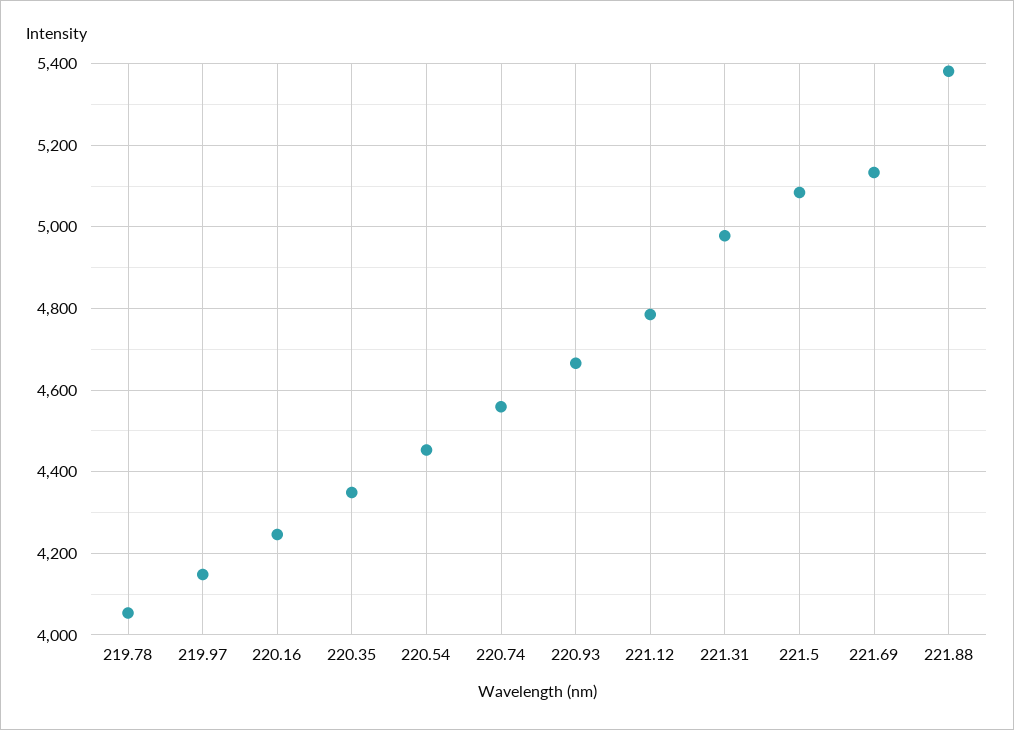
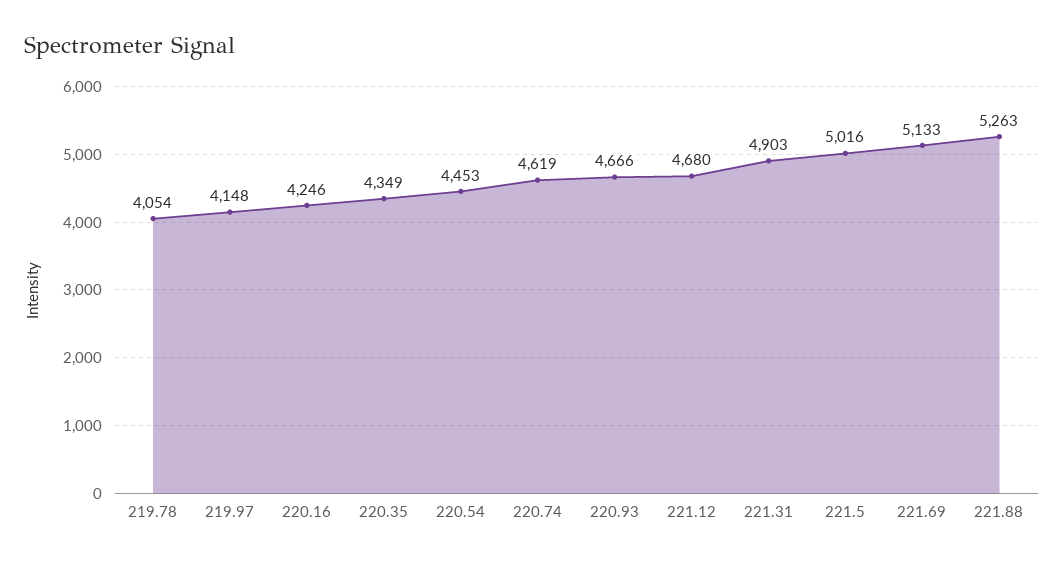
  {
    "219.78": 4054,
    "219.97": 4148,
    "220.16": 4246,
    "220.35": 4349,
    "220.54": 4453,
-   "220.74": 4560,
+   "220.74": 4619,
    "220.93": 4666,
-   "221.12": 4780,
+   "221.12": 4680,
-   "221.31": 4980,
+   "221.31": 4903,
-   "221.5": 5080,
+   "221.5": 5016,
    "221.69": 5133,
-   "221.88": 5380
+   "221.88": 5263
  }

